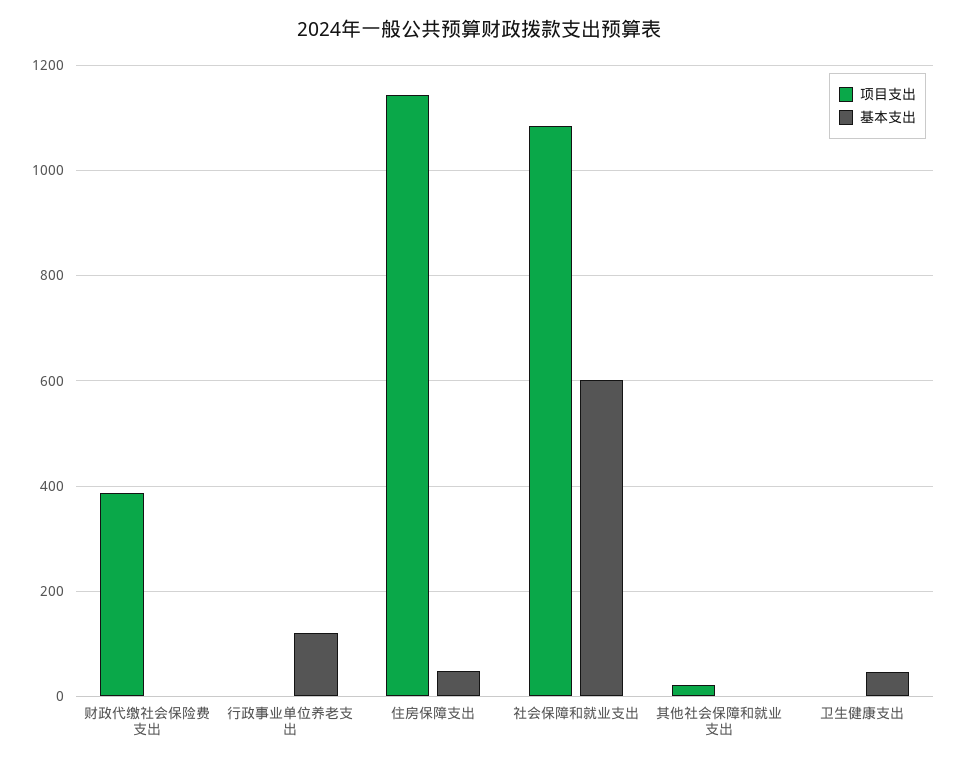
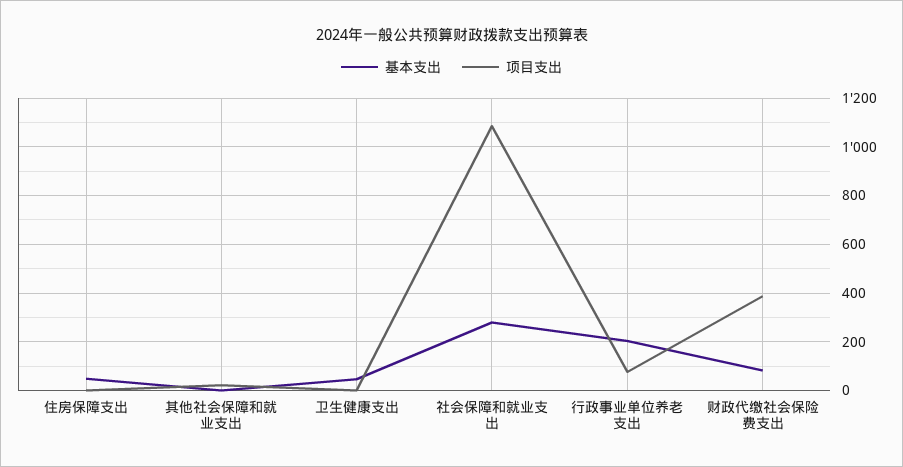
  {
    "项目支出": {
      "财政代缴社会保险费支出": 380,
-     "行政事业单位养老支出": 0,
+     "行政事业单位养老支出": 75,
-     "住房保障支出": 1140,
+     "住房保障支出": 0,
      "社会保障和就业支出": 1080,
      "其他社会保障和就业支出": 20,
      "卫生健康支出": 0
    },
    "基本支出": {
-     "财政代缴社会保险费支出": 0,
+     "财政代缴社会保险费支出": 75,
-     "行政事业单位养老支出": 120,
+     "行政事业单位养老支出": 200,
      "住房保障支出": 40,
-     "社会保障和就业支出": 600,
+     "社会保障和就业支出": 275,
      "其他社会保障和就业支出": 0,
      "卫生健康支出": 40
    }
  }

